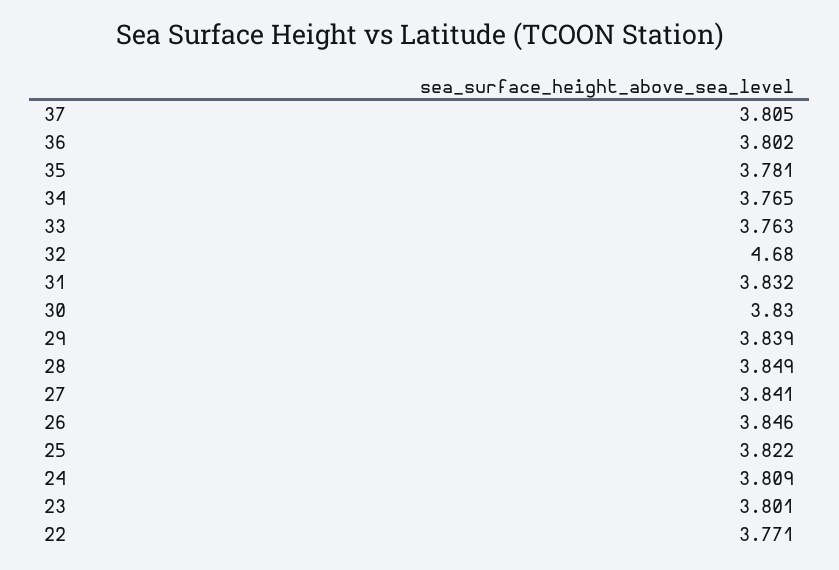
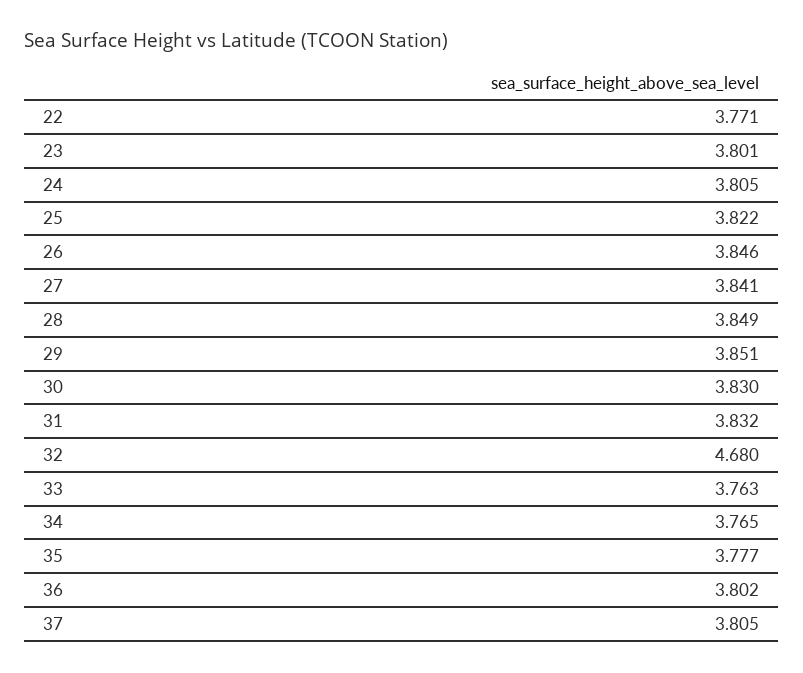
  {
    "37": 3.805,
    "36": 3.802,
-   "35": 3.781,
+   "35": 3.777,
    "34": 3.765,
    "33": 3.763,
    "32": 4.68,
    "31": 3.832,
    "30": 3.83,
-   "29": 3.839,
+   "29": 3.851,
    "28": 3.849,
    "27": 3.841,
    "26": 3.846,
    "25": 3.822,
-   "24": 3.809,
+   "24": 3.805,
    "23": 3.801,
    "22": 3.771
  }

